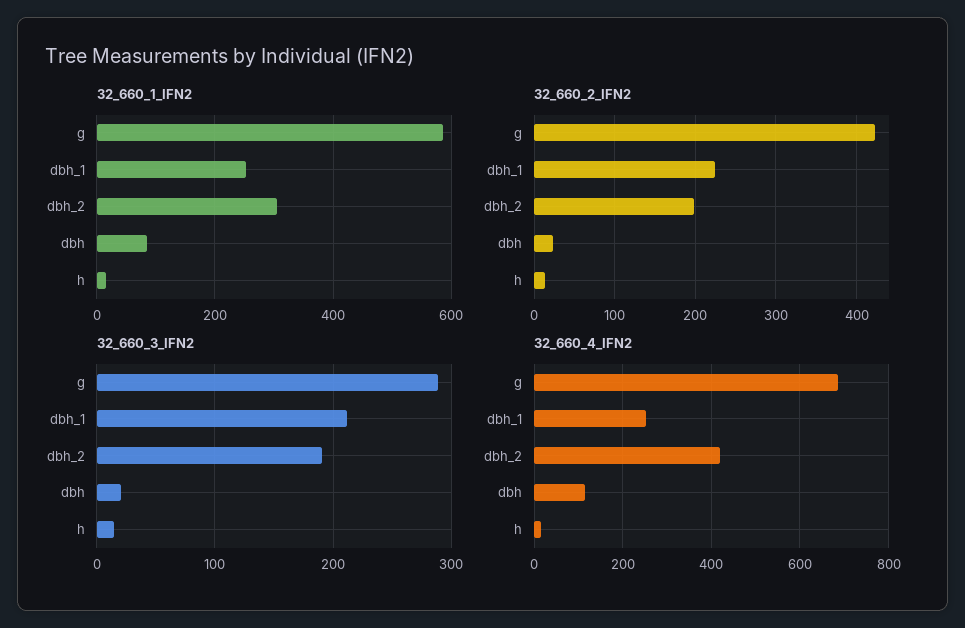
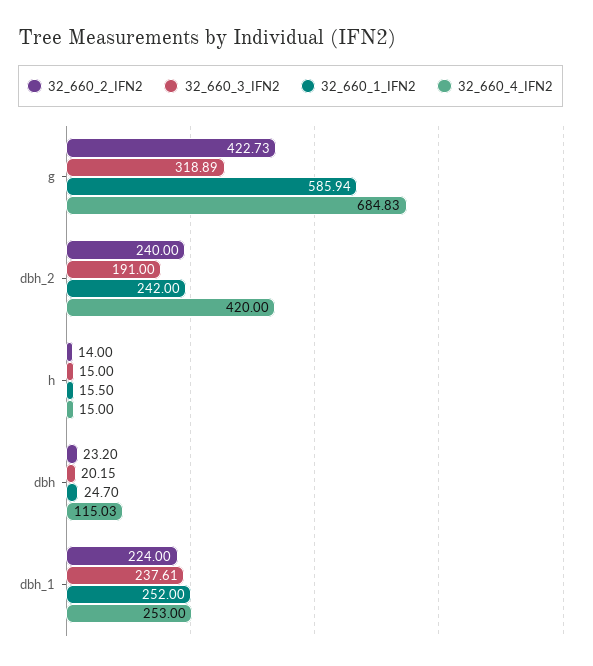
  {
    "32_660_1_IFN2": {
      "g": 585.94,
      "dbh_1": 252,
-     "dbh_2": 300,
+     "dbh_2": 242,
-     "dbh": 80,
+     "dbh": 24.7,
      "h": 15.5
    },
    "32_660_2_IFN2": {
      "g": 422.73,
      "dbh_1": 224,
-     "dbh_2": 200,
+     "dbh_2": 240,
      "dbh": 23.2,
      "h": 14
    },
    "32_660_3_IFN2": {
-     "g": 290,
+     "g": 318.89,
-     "dbh_1": 210,
+     "dbh_1": 237.61,
      "dbh_2": 191,
      "dbh": 20.15,
      "h": 15
    },
    "32_660_4_IFN2": {
      "g": 684.83,
      "dbh_1": 253,
      "dbh_2": 420,
      "dbh": 115.03,
      "h": 15
    }
  }

